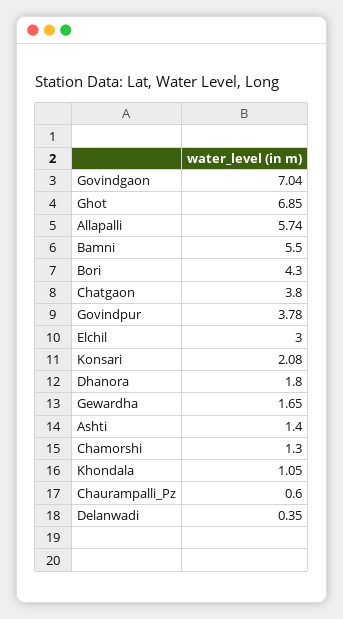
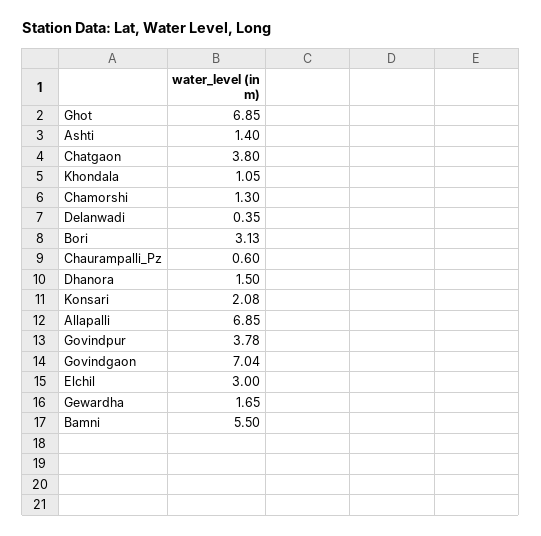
  {
    "Govindgaon": 7.04,
    "Ghot": 6.85,
-   "Allapalli": 5.74,
+   "Allapalli": 6.85,
    "Bamni": 5.5,
-   "Bori": 4.3,
+   "Bori": 3.13,
    "Chatgaon": 3.8,
    "Govindpur": 3.78,
    "Elchil": 3,
    "Konsari": 2.08,
-   "Dhanora": 1.8,
+   "Dhanora": 1.5,
    "Gewardha": 1.65,
    "Ashti": 1.4,
    "Chamorshi": 1.3,
    "Khondala": 1.05,
    "Chaurampalli_Pz": 0.6,
    "Delanwadi": 0.35
  }

